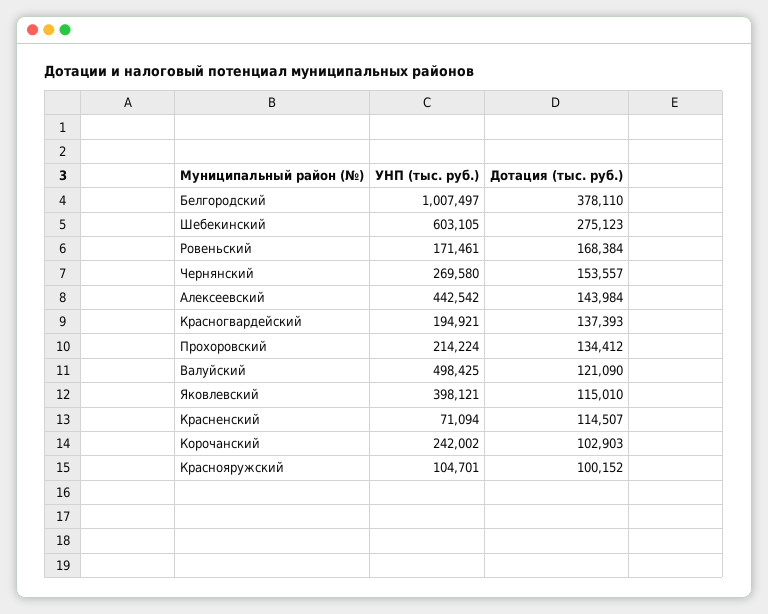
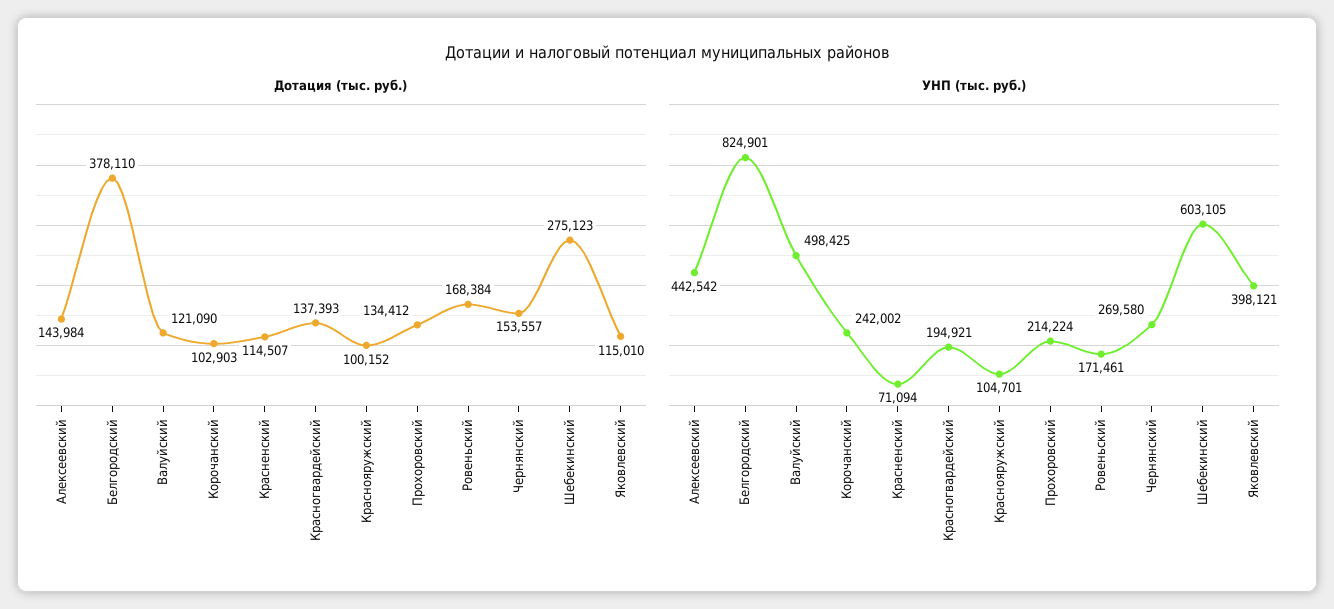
  {
    "УНП (тыс. руб.)": {
-     "Белгородский": 1007497,
+     "Белгородский": 824901,
      "Шебекинский": 603105,
      "Ровеньский": 171461,
      "Чернянский": 269580,
      "Алексеевский": 442542,
      "Красногвардейский": 194921,
      "Прохоровский": 214224,
      "Валуйский": 498425,
      "Яковлевский": 398121,
      "Красненский": 71094,
      "Корочанский": 242002,
      "Краснояружский": 104701
    },
    "Дотация (тыс. руб.)": {
      "Белгородский": 378110,
      "Шебекинский": 275123,
      "Ровеньский": 168384,
      "Чернянский": 153557,
      "Алексеевский": 143984,
      "Красногвардейский": 137393,
      "Прохоровский": 134412,
      "Валуйский": 121090,
      "Яковлевский": 115010,
      "Красненский": 114507,
      "Корочанский": 102903,
      "Краснояружский": 100152
    }
  }

